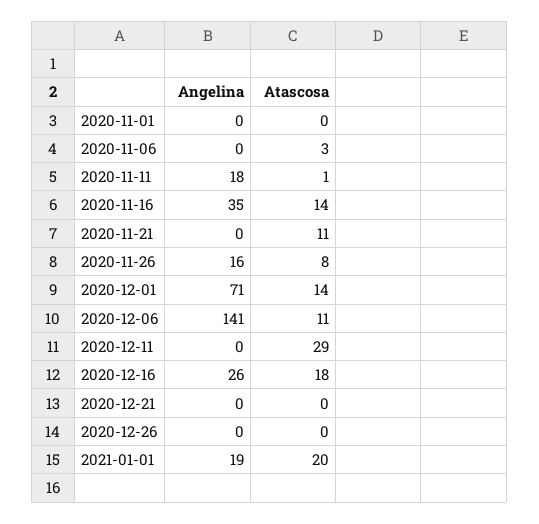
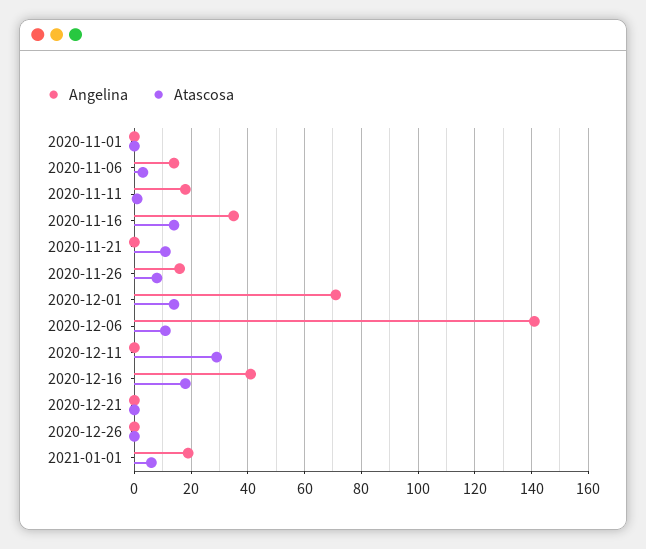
  {
    "Angelina": {
      "2020-11-01": 0,
-     "2020-11-06": 0,
+     "2020-11-06": 15,
      "2020-11-11": 18,
      "2020-11-16": 35,
      "2020-11-21": 0,
      "2020-11-26": 16,
      "2020-12-01": 71,
      "2020-12-06": 141,
      "2020-12-11": 0,
-     "2020-12-16": 26,
+     "2020-12-16": 40,
      "2020-12-21": 0,
      "2020-12-26": 0,
      "2021-01-01": 19
    },
    "Atascosa": {
      "2020-11-01": 0,
      "2020-11-06": 3,
      "2020-11-11": 1,
      "2020-11-16": 14,
      "2020-11-21": 11,
      "2020-11-26": 8,
      "2020-12-01": 14,
      "2020-12-06": 11,
      "2020-12-11": 29,
      "2020-12-16": 18,
      "2020-12-21": 0,
      "2020-12-26": 0,
-     "2021-01-01": 20
+     "2021-01-01": 5
    }
  }

